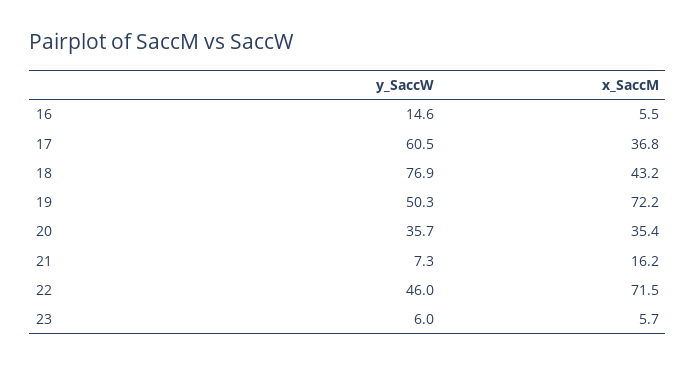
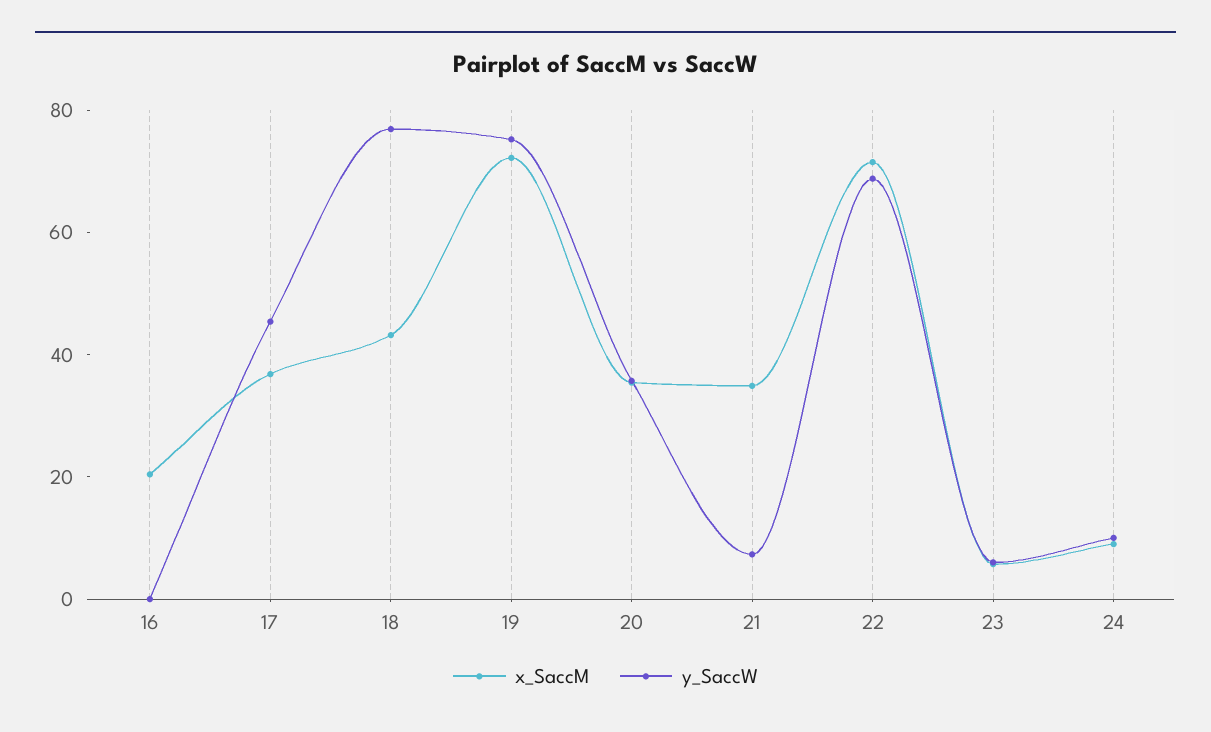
  {
    "y_SaccW": {
-     "16": 14.6,
+     "16": 0,
-     "17": 60.5,
+     "17": 45,
      "18": 76.9,
-     "19": 50.3,
+     "19": 75,
      "20": 35.7,
      "21": 7.3,
-     "22": 46,
+     "22": 70,
-     "23": 6
+     "23": 6,
+     "24": 10
    },
    "x_SaccM": {
-     "16": 5.5,
+     "16": 20,
      "17": 36.8,
      "18": 43.2,
      "19": 72.2,
      "20": 35.4,
-     "21": 16.2,
+     "21": 35,
      "22": 71.5,
-     "23": 5.7
+     "23": 5.7,
+     "24": 10
    }
  }

